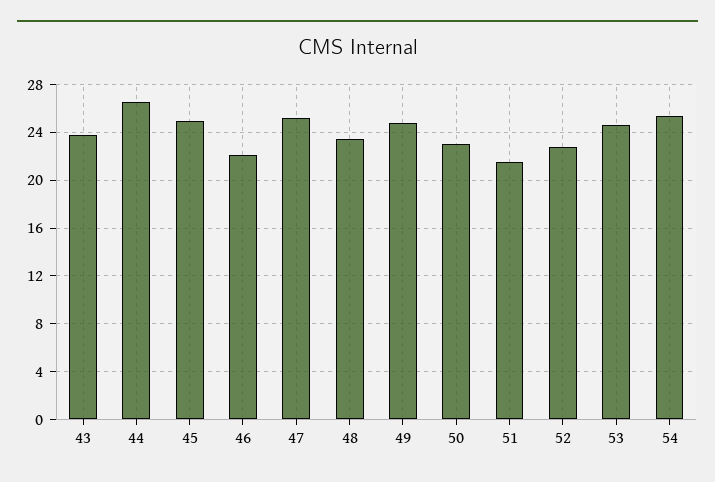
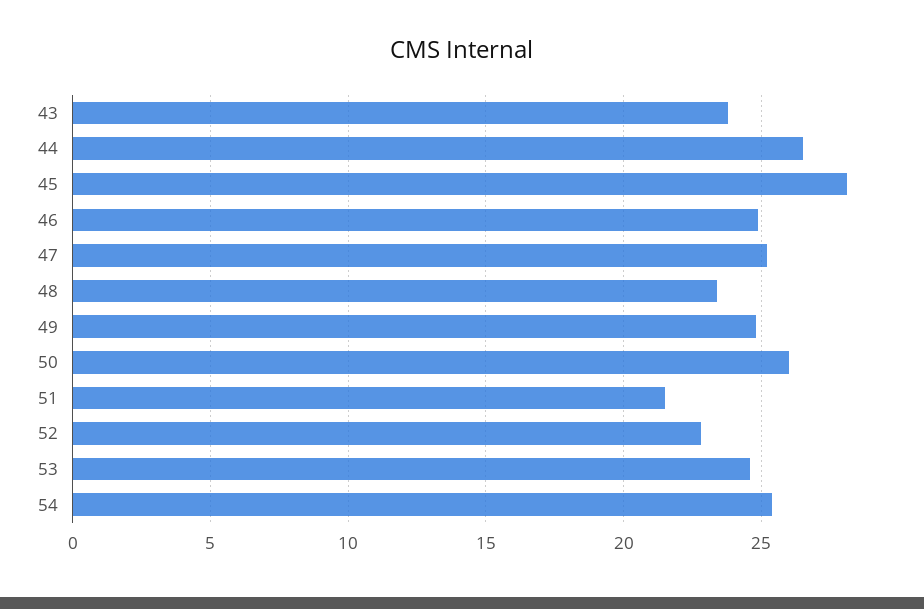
  {
    "43": 24,
    "44": 26.5,
-   "45": 25,
+   "45": 28,
-   "46": 22,
+   "46": 25,
    "47": 25,
    "48": 23.5,
    "49": 25,
-   "50": 23,
+   "50": 26,
    "51": 21.5,
    "52": 23,
    "53": 24.5,
    "54": 25.5
  }

